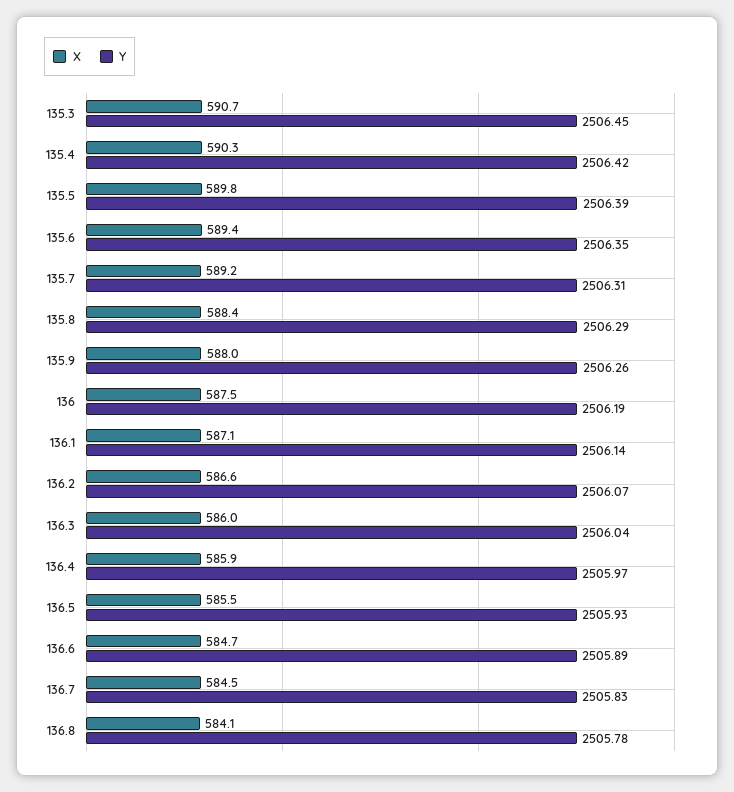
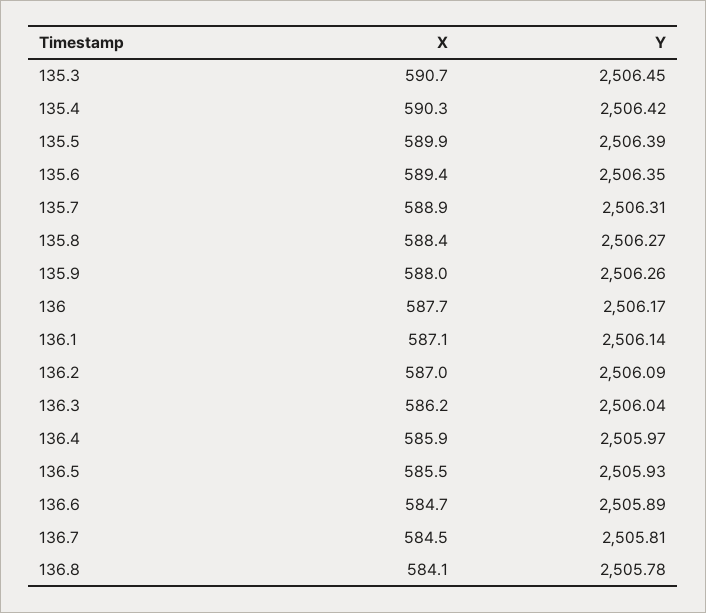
  {
    "X": {
      "135.3": 590.7,
      "135.4": 590.3,
-     "135.5": 589.8,
+     "135.5": 589.9,
      "135.6": 589.4,
-     "135.7": 589.2,
+     "135.7": 588.9,
      "135.8": 588.4,
      "135.9": 588,
-     "136": 587.5,
+     "136": 587.7,
      "136.1": 587.1,
-     "136.2": 586.6,
+     "136.2": 587,
-     "136.3": 586,
+     "136.3": 586.2,
      "136.4": 585.9,
      "136.5": 585.5,
      "136.6": 584.7,
      "136.7": 584.5,
      "136.8": 584.1
    },
    "Y": {
      "135.3": 2506.45,
      "135.4": 2506.42,
      "135.5": 2506.39,
      "135.6": 2506.35,
      "135.7": 2506.31,
-     "135.8": 2506.29,
+     "135.8": 2506.27,
      "135.9": 2506.26,
-     "136": 2506.19,
+     "136": 2506.17,
      "136.1": 2506.14,
-     "136.2": 2506.07,
+     "136.2": 2506.09,
      "136.3": 2506.04,
      "136.4": 2505.97,
      "136.5": 2505.93,
      "136.6": 2505.89,
-     "136.7": 2505.83,
+     "136.7": 2505.81,
      "136.8": 2505.78
    }
  }

